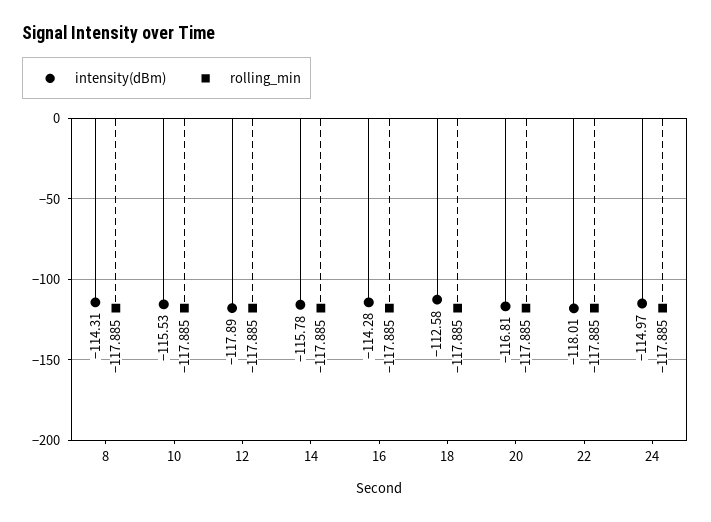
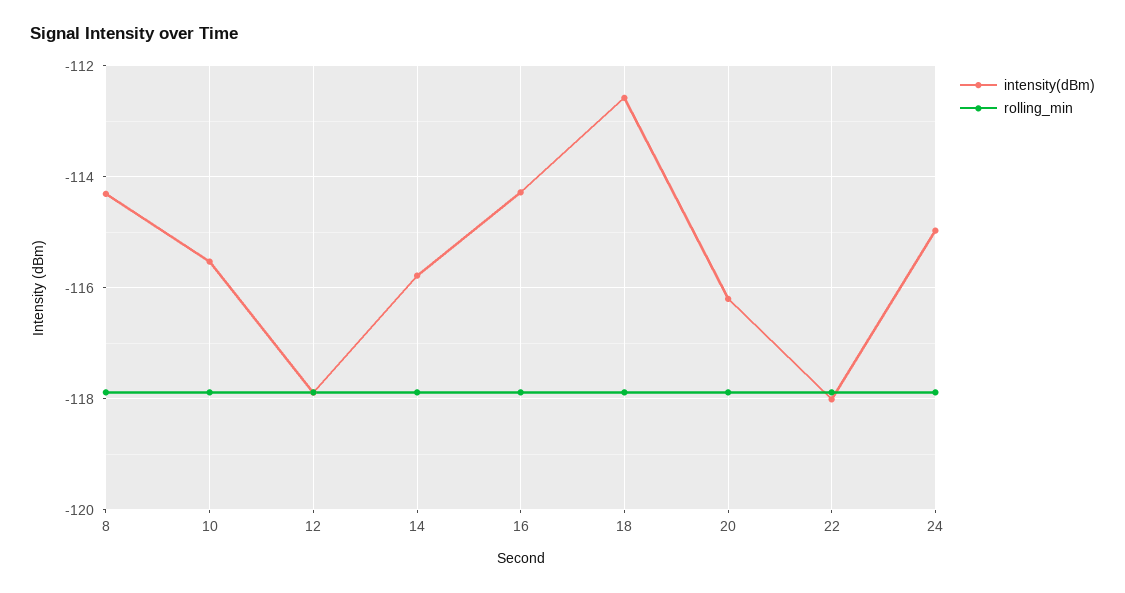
  {
    "intensity(dBm)": {
      "8": -114.31,
      "10": -115.53,
      "12": -117.89,
      "14": -115.78,
      "16": -114.28,
      "18": -112.58,
-     "20": -116.81,
+     "20": -116.2,
      "22": -118.01,
      "24": -114.97
    },
    "rolling_min": {
      "8": -117.885,
      "10": -117.885,
      "12": -117.885,
      "14": -117.885,
      "16": -117.885,
      "18": -117.885,
      "20": -117.885,
      "22": -117.885,
      "24": -117.885
    }
  }

